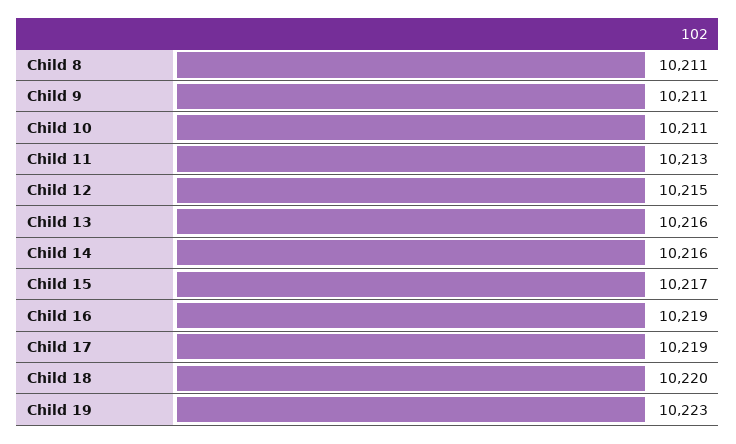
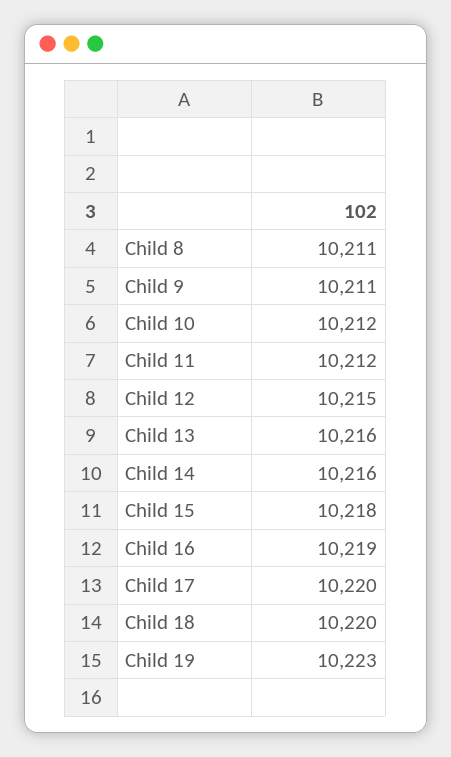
  {
    "Child 8": 10211,
    "Child 9": 10211,
-   "Child 10": 10211,
+   "Child 10": 10212,
-   "Child 11": 10213,
+   "Child 11": 10212,
    "Child 12": 10215,
    "Child 13": 10216,
    "Child 14": 10216,
-   "Child 15": 10217,
+   "Child 15": 10218,
    "Child 16": 10219,
-   "Child 17": 10219,
+   "Child 17": 10220,
    "Child 18": 10220,
    "Child 19": 10223
  }

